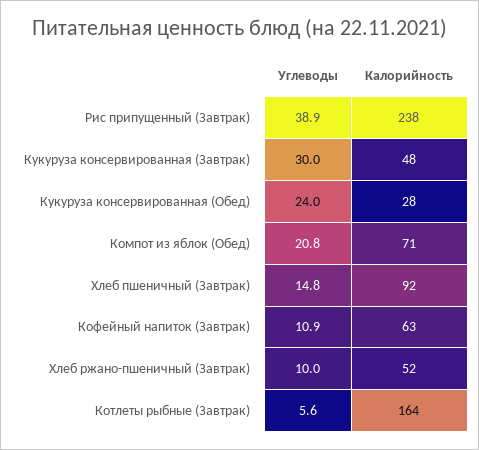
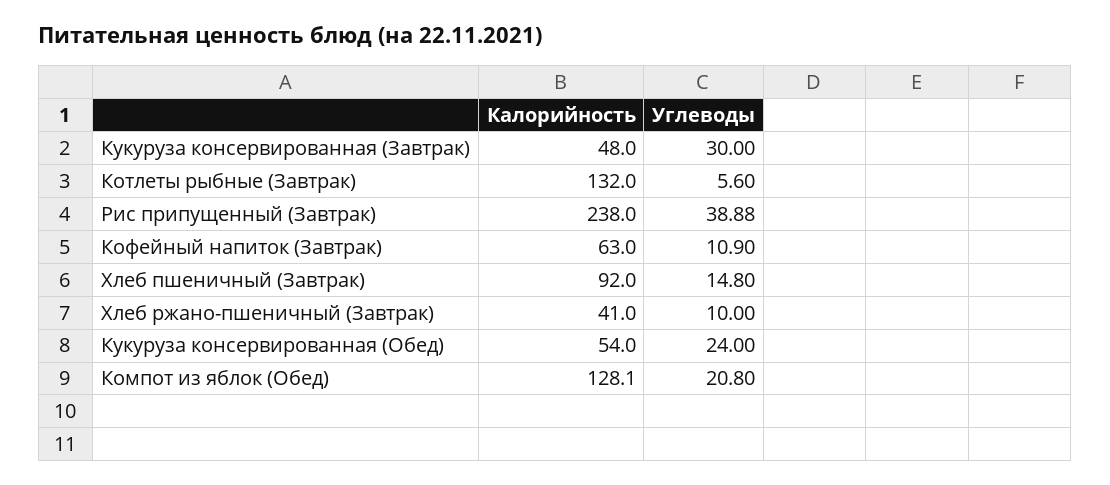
  {
    "Углеводы": {
      "Рис припущенный (Завтрак)": 38.88,
      "Кукуруза консервированная (Завтрак)": 30,
      "Кукуруза консервированная (Обед)": 24,
      "Компот из яблок (Обед)": 20.8,
      "Хлеб пшеничный (Завтрак)": 14.8,
      "Кофейный напиток (Завтрак)": 10.9,
      "Хлеб ржано-пшеничный (Завтрак)": 10,
      "Котлеты рыбные (Завтрак)": 5.6
    },
    "Калорийность": {
      "Рис припущенный (Завтрак)": 238,
      "Кукуруза консервированная (Завтрак)": 48,
-     "Кукуруза консервированная (Обед)": 28,
+     "Кукуруза консервированная (Обед)": 54,
-     "Компот из яблок (Обед)": 71,
+     "Компот из яблок (Обед)": 128.1,
      "Хлеб пшеничный (Завтрак)": 92,
      "Кофейный напиток (Завтрак)": 63,
-     "Хлеб ржано-пшеничный (Завтрак)": 52,
+     "Хлеб ржано-пшеничный (Завтрак)": 41,
-     "Котлеты рыбные (Завтрак)": 164
+     "Котлеты рыбные (Завтрак)": 132
    }
  }

